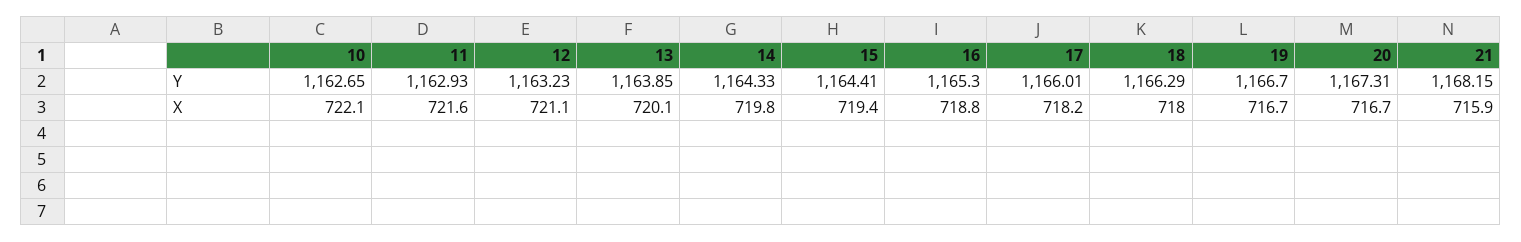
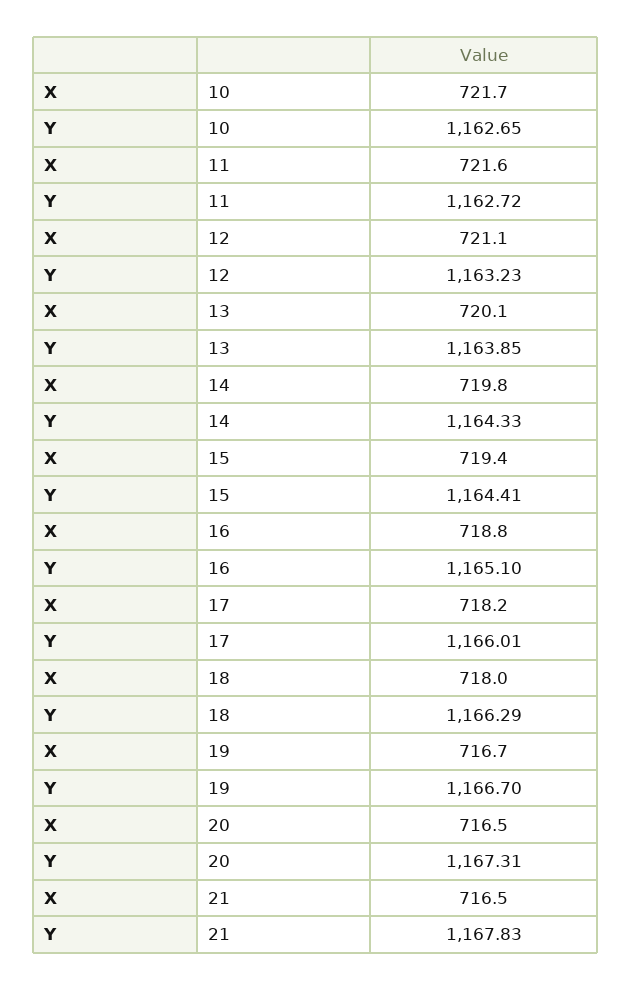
  {
    "10": {
      "Y": 1162.65,
-     "X": 722.1
+     "X": 721.7
    },
    "11": {
-     "Y": 1162.93,
+     "Y": 1162.72,
      "X": 721.6
    },
    "12": {
      "Y": 1163.23,
      "X": 721.1
    },
    "13": {
      "Y": 1163.85,
      "X": 720.1
    },
    "14": {
      "Y": 1164.33,
      "X": 719.8
    },
    "15": {
      "Y": 1164.41,
      "X": 719.4
    },
    "16": {
-     "Y": 1165.3,
+     "Y": 1165.1,
      "X": 718.8
    },
    "17": {
      "Y": 1166.01,
      "X": 718.2
    },
    "18": {
      "Y": 1166.29,
      "X": 718
    },
    "19": {
      "Y": 1166.7,
      "X": 716.7
    },
    "20": {
      "Y": 1167.31,
-     "X": 716.7
+     "X": 716.5
    },
    "21": {
-     "Y": 1168.15,
+     "Y": 1167.83,
-     "X": 715.9
+     "X": 716.5
    }
  }

